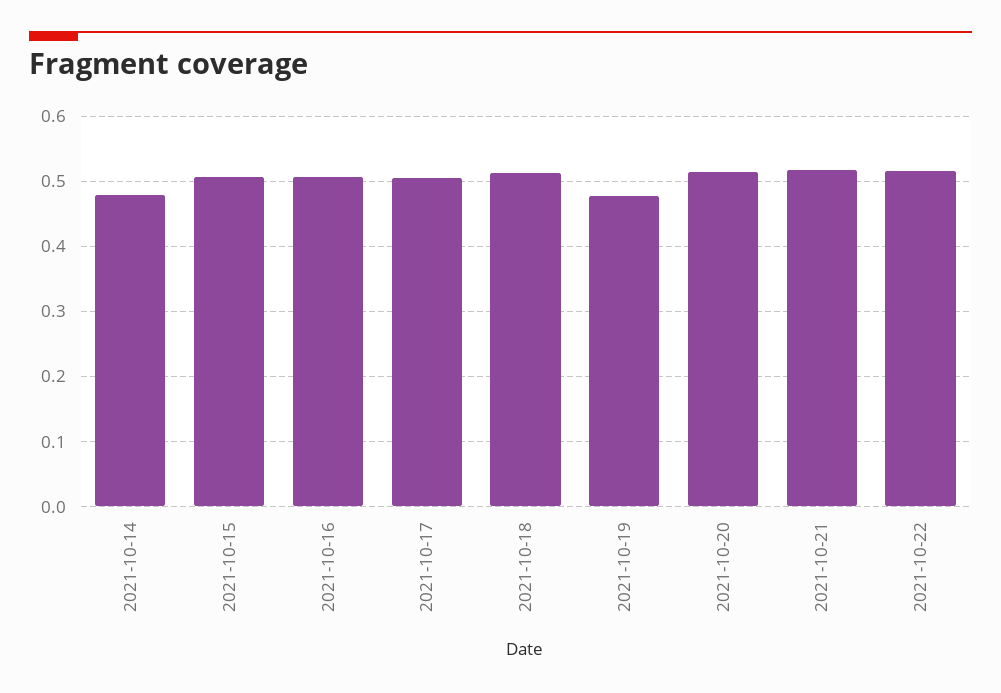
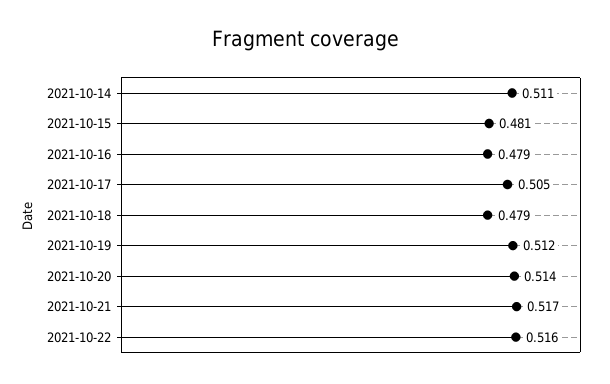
  {
-   "2021-10-14": 0.48,
+   "2021-10-14": 0.511,
-   "2021-10-15": 0.51,
+   "2021-10-15": 0.481,
-   "2021-10-16": 0.51,
+   "2021-10-16": 0.479,
    "2021-10-17": 0.505,
-   "2021-10-18": 0.51,
+   "2021-10-18": 0.479,
-   "2021-10-19": 0.48,
+   "2021-10-19": 0.512,
    "2021-10-20": 0.514,
    "2021-10-21": 0.517,
    "2021-10-22": 0.516
  }

